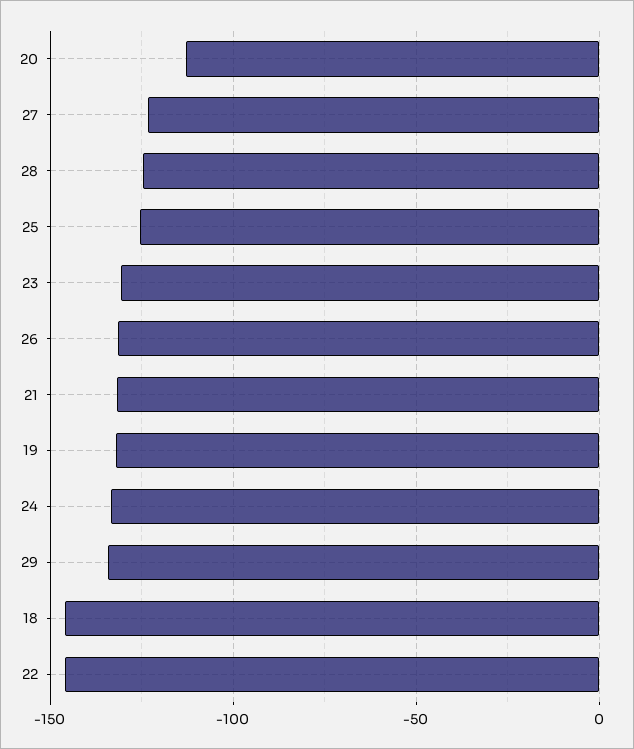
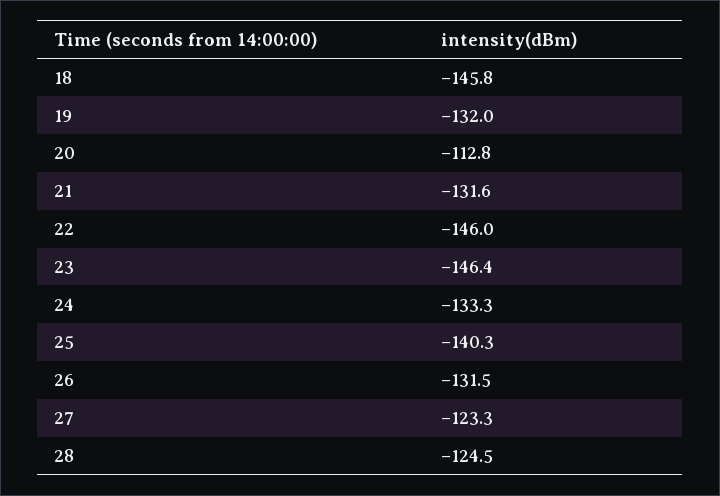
  {
    "20": -112.8,
    "27": -123.3,
    "28": -124.5,
-   "25": -125,
+   "25": -140.3,
-   "23": -130,
+   "23": -146.4,
    "26": -131.5,
    "21": -131.6,
    "19": -132,
    "24": -133.3,
-   "29": -135,
    "18": -145.8,
    "22": -146
  }

